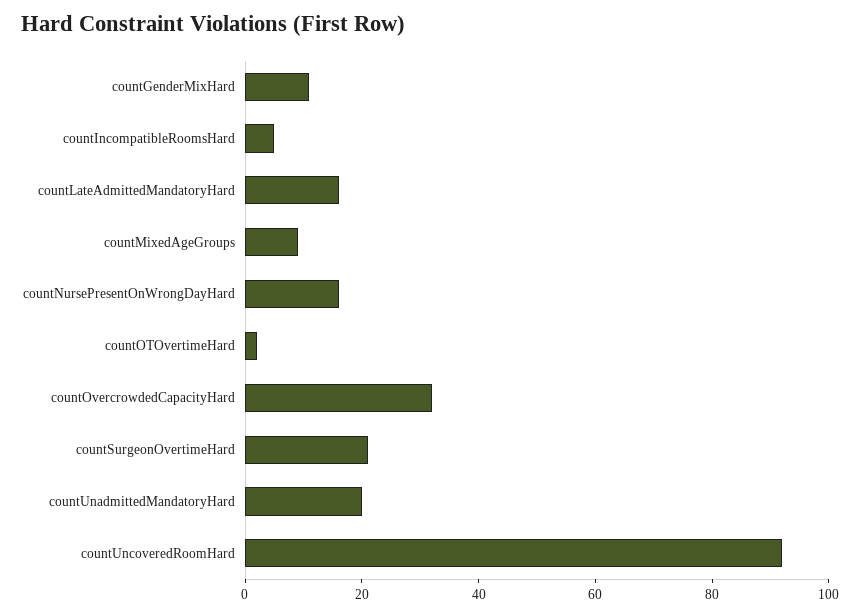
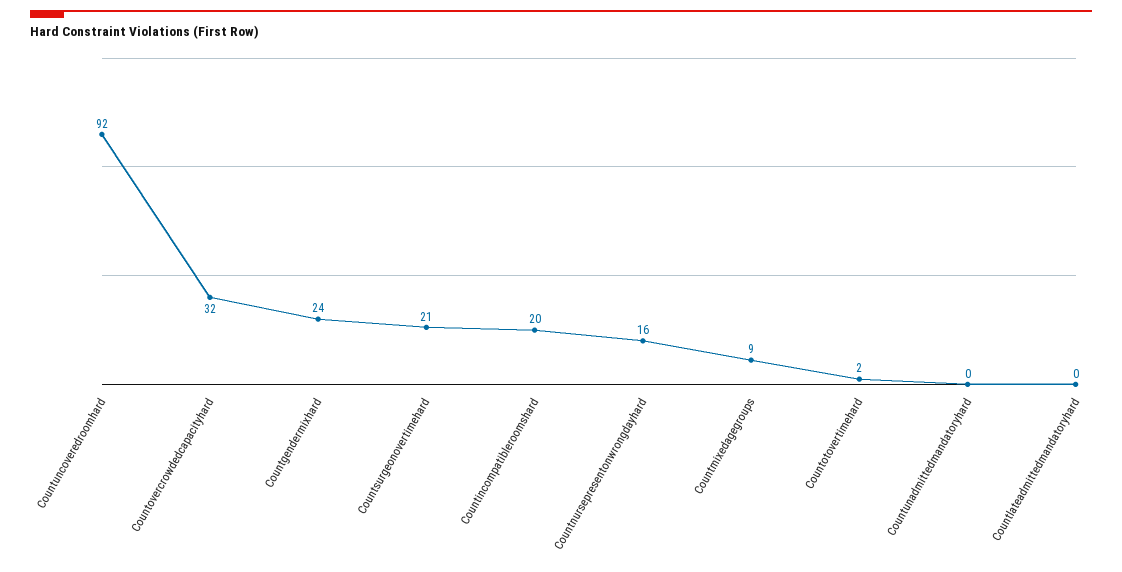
  {
-   "countGenderMixHard": 10,
+   "countGenderMixHard": 24,
-   "countIncompatibleRoomsHard": 5,
+   "countIncompatibleRoomsHard": 20,
-   "countLateAdmittedMandatoryHard": 15,
+   "countLateAdmittedMandatoryHard": 0,
    "countMixedAgeGroups": 9,
    "countNursePresentOnWrongDayHard": 16,
    "countOTOvertimeHard": 2,
    "countOvercrowdedCapacityHard": 32,
    "countSurgeonOvertimeHard": 21,
-   "countUnadmittedMandatoryHard": 20,
+   "countUnadmittedMandatoryHard": 0,
    "countUncoveredRoomHard": 92
  }

